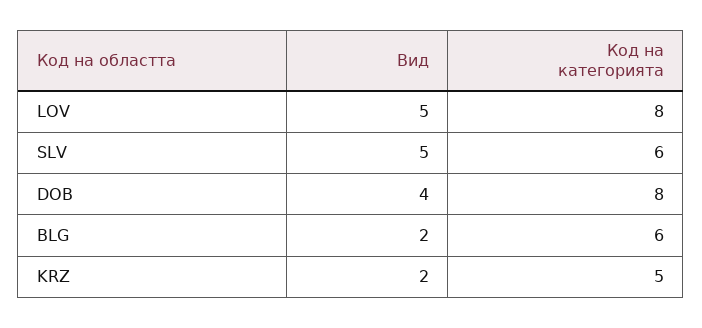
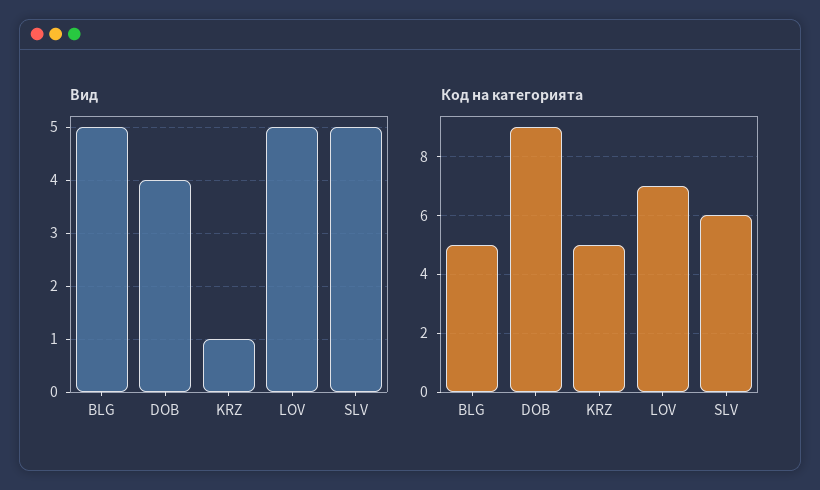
  {
    "Вид": {
      "LOV": 5,
      "SLV": 5,
      "DOB": 4,
-     "BLG": 2,
+     "BLG": 5,
-     "KRZ": 2
+     "KRZ": 1
    },
    "Код на категорията": {
-     "LOV": 8,
+     "LOV": 7,
      "SLV": 6,
-     "DOB": 8,
+     "DOB": 9,
-     "BLG": 6,
+     "BLG": 5,
      "KRZ": 5
    }
  }

